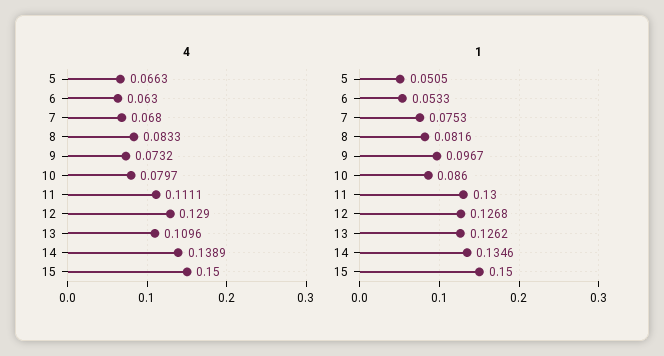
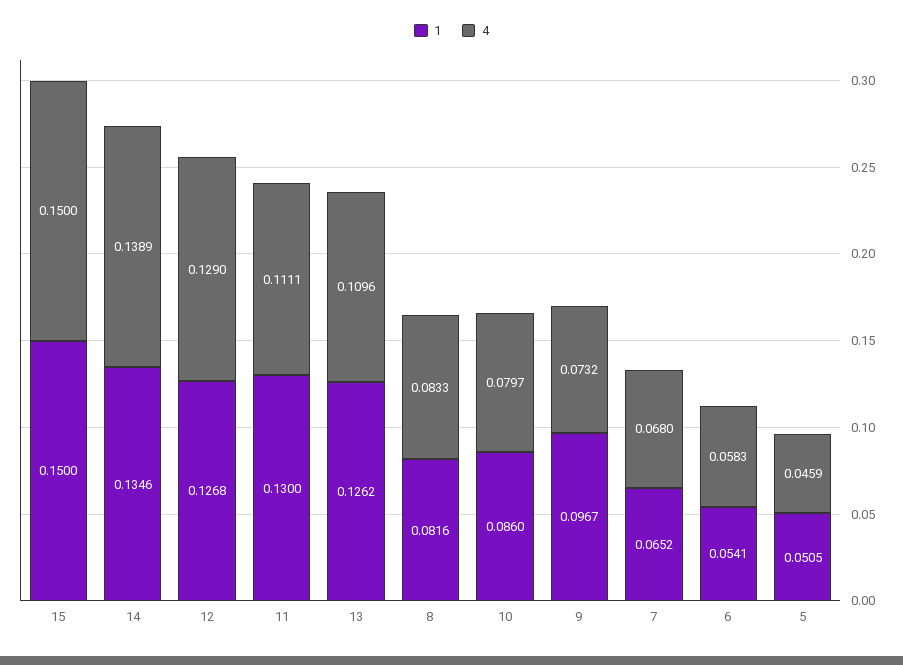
  {
    "4": {
-     "5": 0.0663,
+     "5": 0.0459,
-     "6": 0.063,
+     "6": 0.0583,
      "7": 0.068,
      "8": 0.0833,
      "9": 0.0732,
      "10": 0.0797,
      "11": 0.1111,
      "12": 0.129,
      "13": 0.1096,
      "14": 0.1389,
      "15": 0.15
    },
    "1": {
      "5": 0.0505,
-     "6": 0.0533,
+     "6": 0.0541,
-     "7": 0.0753,
+     "7": 0.0652,
      "8": 0.0816,
      "9": 0.0967,
      "10": 0.086,
      "11": 0.13,
      "12": 0.1268,
      "13": 0.1262,
      "14": 0.1346,
      "15": 0.15
    }
  }

